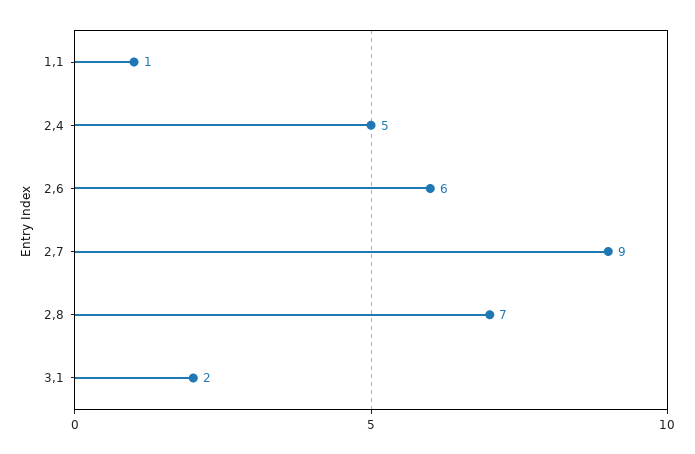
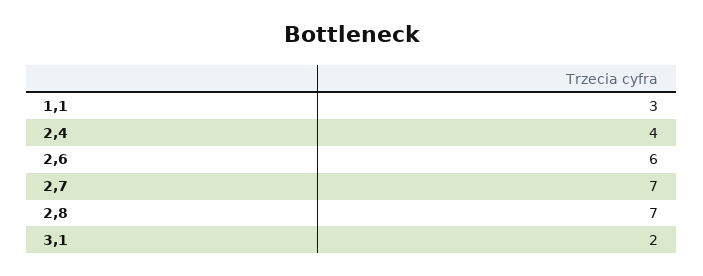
  {
-   "1,1": 1,
+   "1,1": 3,
-   "2,4": 5,
+   "2,4": 4,
    "2,6": 6,
-   "2,7": 9,
+   "2,7": 7,
    "2,8": 7,
    "3,1": 2
  }

